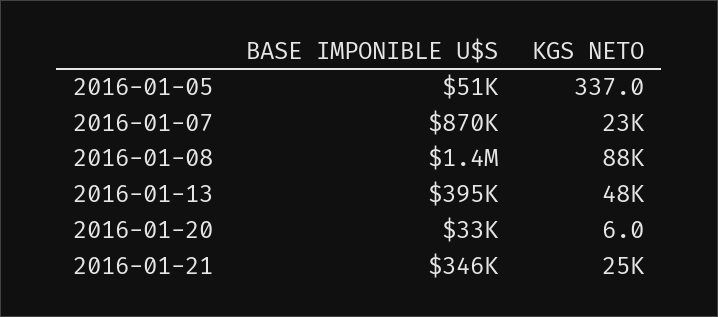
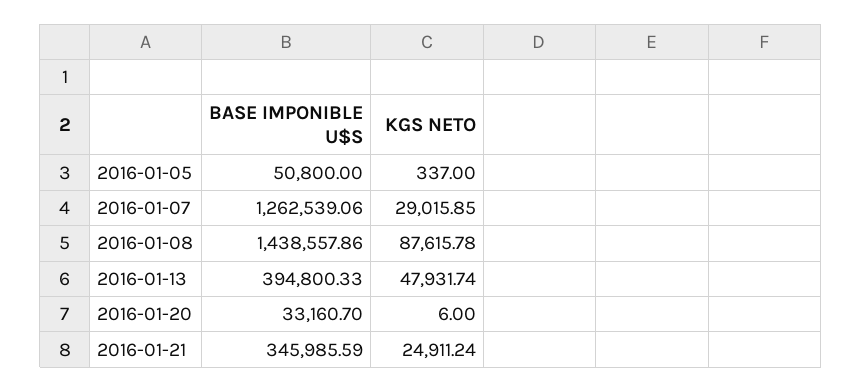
  {
    "BASE IMPONIBLE U$S": {
      "2016-01-05": 50800,
-     "2016-01-07": 870000,
+     "2016-01-07": 1262539.06,
      "2016-01-08": 1438557.86,
      "2016-01-13": 394800.33,
      "2016-01-20": 33160.7,
      "2016-01-21": 345985.59
    },
    "KGS NETO": {
      "2016-01-05": 337,
-     "2016-01-07": 23000,
+     "2016-01-07": 29015.85,
      "2016-01-08": 87615.78,
      "2016-01-13": 47931.74,
      "2016-01-20": 6,
      "2016-01-21": 24911.24
    }
  }

